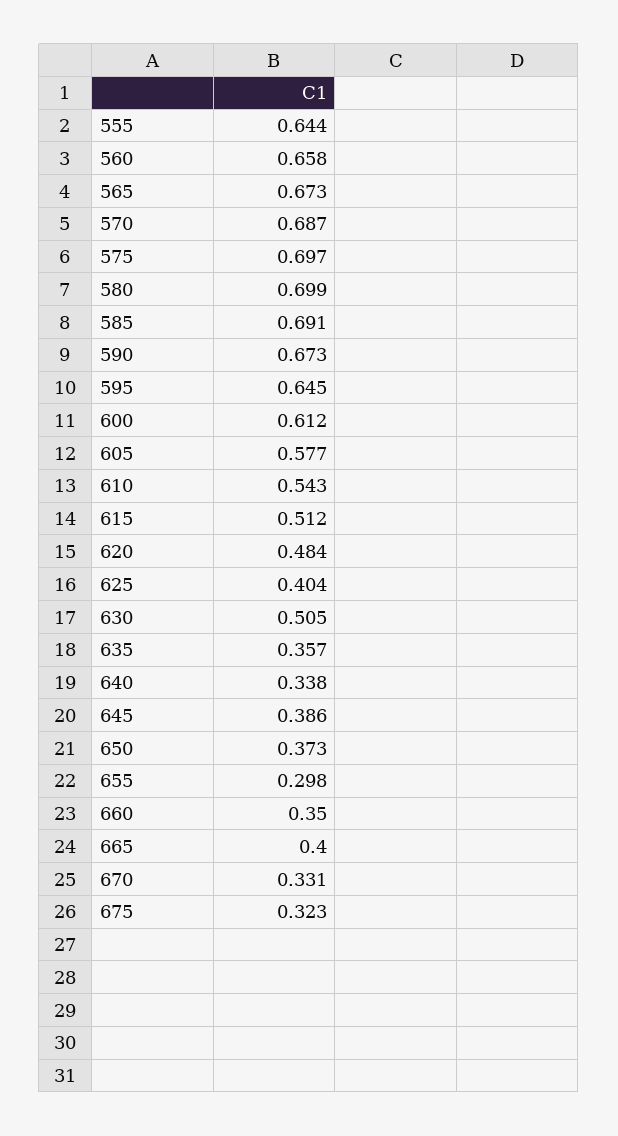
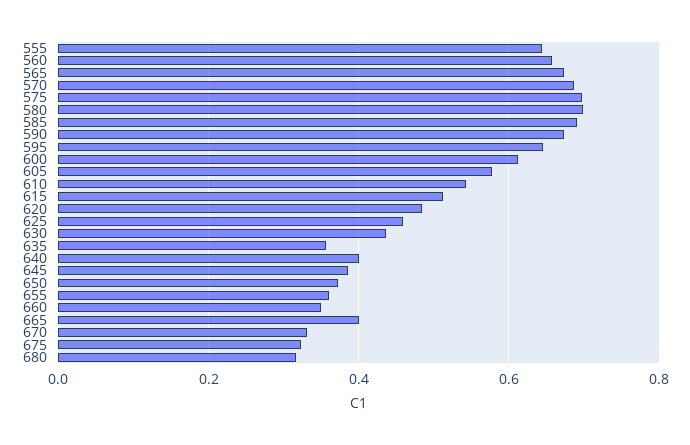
  {
    "555": 0.644,
    "560": 0.658,
    "565": 0.673,
    "570": 0.687,
    "575": 0.697,
    "580": 0.699,
    "585": 0.691,
    "590": 0.673,
    "595": 0.645,
    "600": 0.612,
    "605": 0.577,
    "610": 0.543,
    "615": 0.512,
    "620": 0.484,
-   "625": 0.404,
+   "625": 0.46,
-   "630": 0.505,
+   "630": 0.44,
    "635": 0.357,
-   "640": 0.338,
+   "640": 0.4,
    "645": 0.386,
    "650": 0.373,
-   "655": 0.298,
+   "655": 0.36,
    "660": 0.35,
    "665": 0.4,
    "670": 0.331,
-   "675": 0.323
+   "675": 0.323,
+   "680": 0.32
  }

